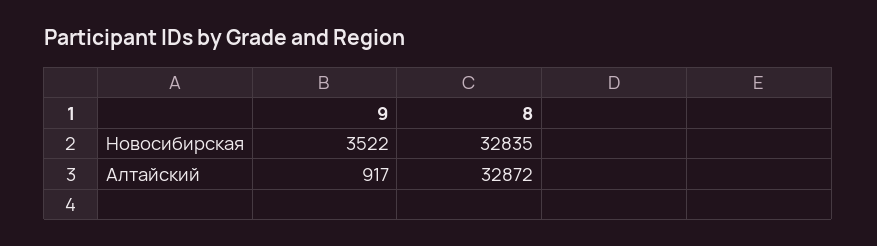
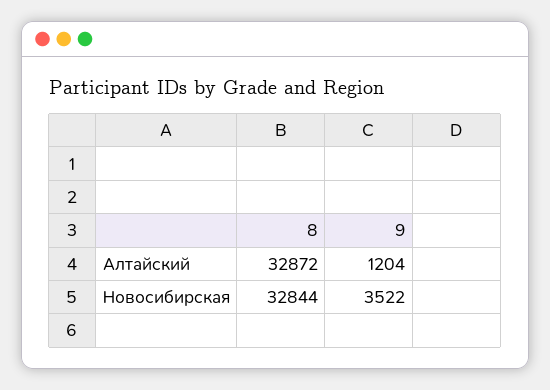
  {
    "9": {
      "Новосибирская": 3522,
-     "Алтайский": 917
+     "Алтайский": 1204
    },
    "8": {
-     "Новосибирская": 32835,
+     "Новосибирская": 32844,
      "Алтайский": 32872
    }
  }

